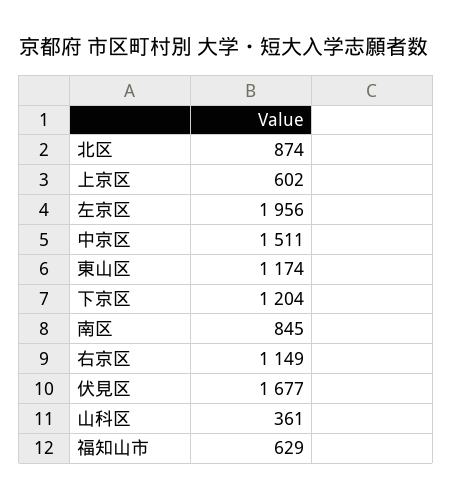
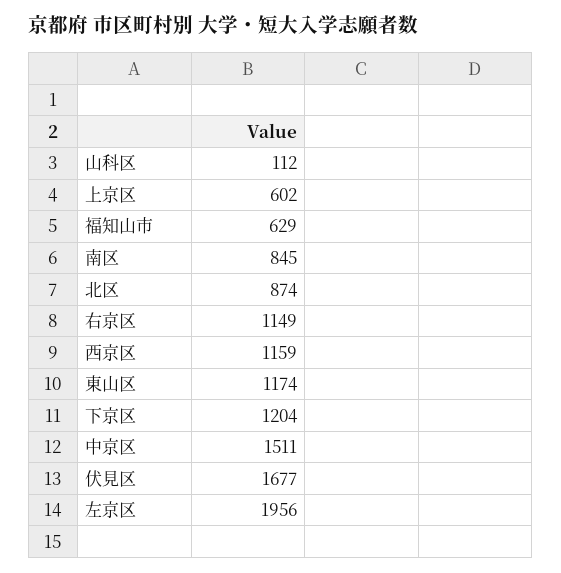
  {
    "北区": 874,
    "上京区": 602,
    "左京区": 1956,
    "中京区": 1511,
    "東山区": 1174,
    "下京区": 1204,
    "南区": 845,
    "右京区": 1149,
    "伏見区": 1677,
-   "山科区": 361,
+   "山科区": 112,
-   "福知山市": 629
+   "福知山市": 629,
+   "西京区": 1159
  }

